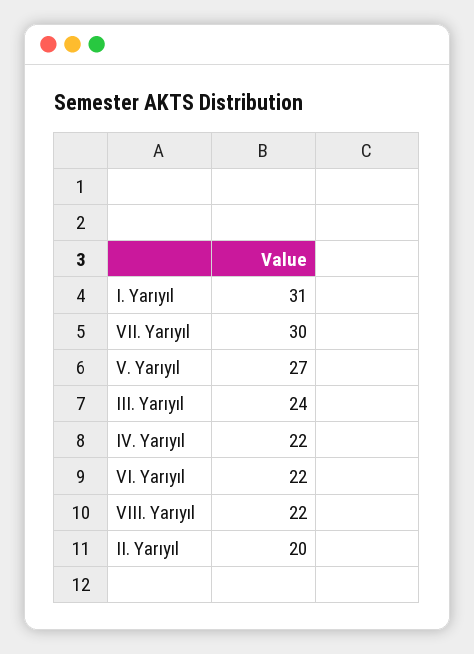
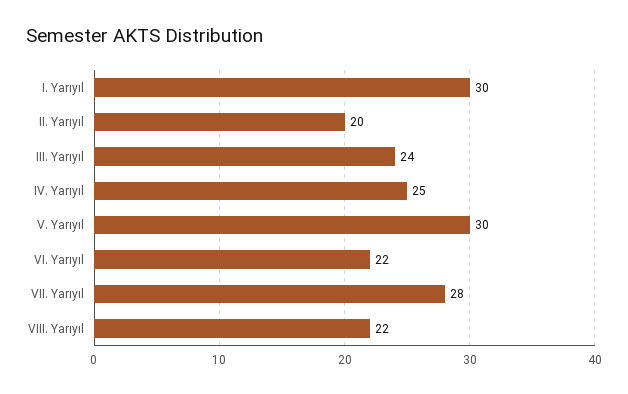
  {
-   "I. Yarıyıl": 31,
+   "I. Yarıyıl": 30,
-   "VII. Yarıyıl": 30,
+   "VII. Yarıyıl": 28,
-   "V. Yarıyıl": 27,
+   "V. Yarıyıl": 30,
    "III. Yarıyıl": 24,
-   "IV. Yarıyıl": 22,
+   "IV. Yarıyıl": 25,
    "VI. Yarıyıl": 22,
    "VIII. Yarıyıl": 22,
    "II. Yarıyıl": 20
  }

